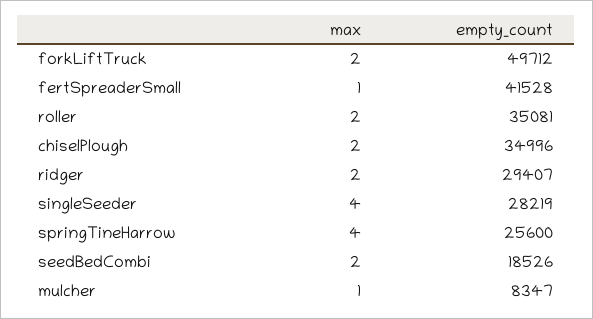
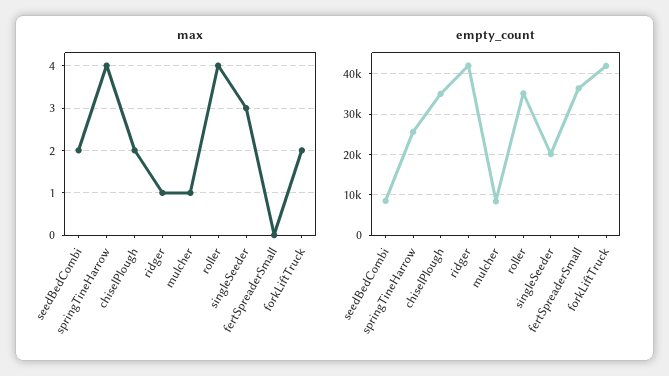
  {
    "max": {
      "forkLiftTruck": 2,
-     "fertSpreaderSmall": 1,
+     "fertSpreaderSmall": 0,
-     "roller": 2,
+     "roller": 4,
      "chiselPlough": 2,
-     "ridger": 2,
+     "ridger": 1,
-     "singleSeeder": 4,
+     "singleSeeder": 3,
      "springTineHarrow": 4,
      "seedBedCombi": 2,
      "mulcher": 1
    },
    "empty_count": {
-     "forkLiftTruck": 49712,
+     "forkLiftTruck": 42000,
-     "fertSpreaderSmall": 41528,
+     "fertSpreaderSmall": 36000,
      "roller": 35081,
      "chiselPlough": 34996,
-     "ridger": 29407,
+     "ridger": 42000,
-     "singleSeeder": 28219,
+     "singleSeeder": 20000,
      "springTineHarrow": 25600,
-     "seedBedCombi": 18526,
+     "seedBedCombi": 8000,
      "mulcher": 8347
    }
  }

